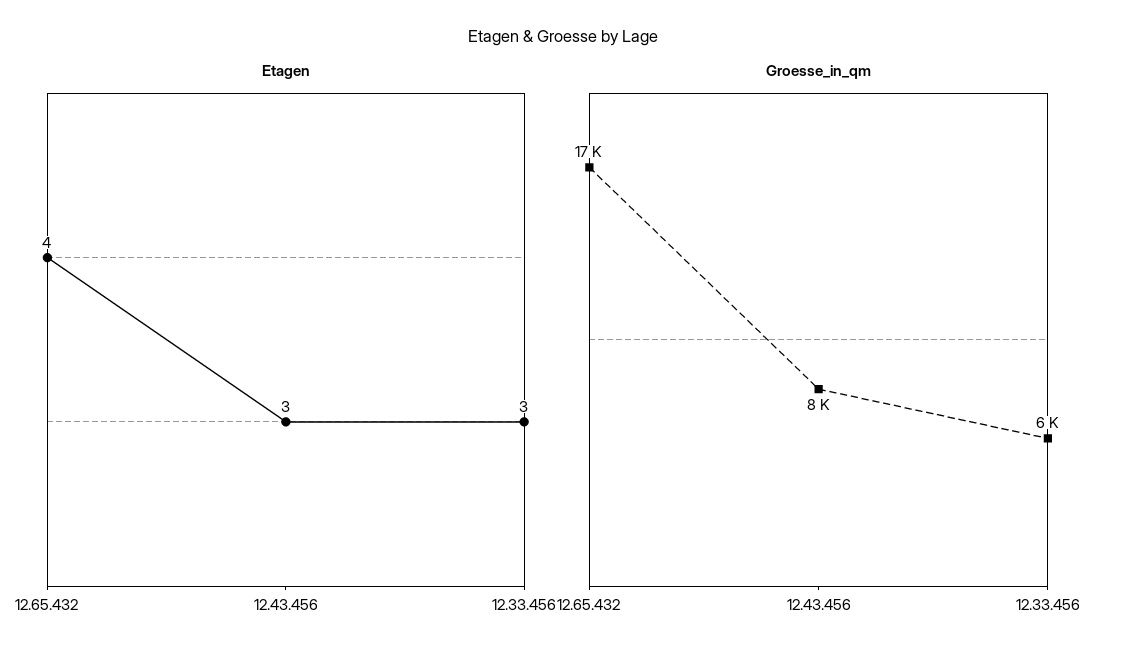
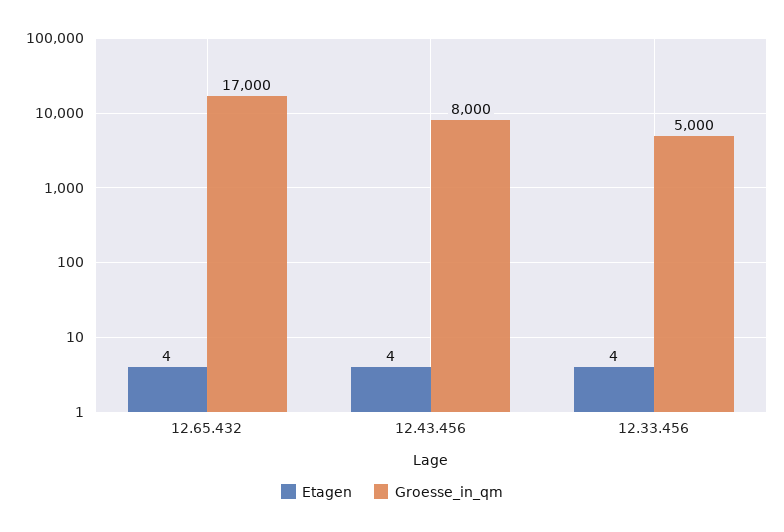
  {
    "Etagen": {
      "12.65.432": 4,
-     "12.43.456": 3,
+     "12.43.456": 4,
-     "12.33.456": 3
+     "12.33.456": 4
    },
    "Groesse_in_qm": {
      "12.65.432": 17000,
      "12.43.456": 8000,
-     "12.33.456": 6000
+     "12.33.456": 5000
    }
  }

